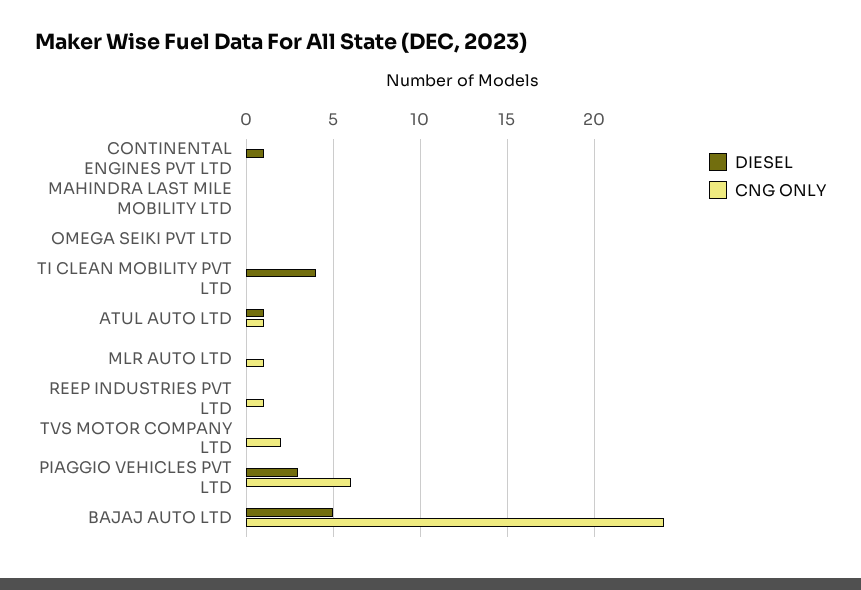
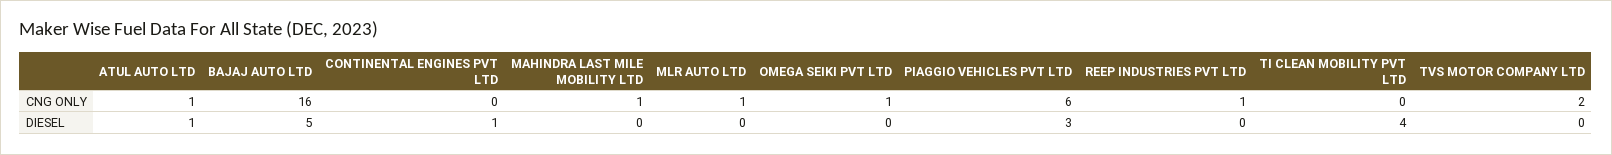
  {
    "DIESEL": {
      "CONTINENTAL ENGINES PVT LTD": 1,
      "MAHINDRA LAST MILE MOBILITY LTD": 0,
      "OMEGA SEIKI PVT LTD": 0,
      "TI CLEAN MOBILITY PVT LTD": 4,
      "ATUL AUTO LTD": 1,
      "MLR AUTO LTD": 0,
      "REEP INDUSTRIES PVT LTD": 0,
      "TVS MOTOR COMPANY LTD": 0,
      "PIAGGIO VEHICLES PVT LTD": 3,
      "BAJAJ AUTO LTD": 5
    },
    "CNG ONLY": {
      "CONTINENTAL ENGINES PVT LTD": 0,
-     "MAHINDRA LAST MILE MOBILITY LTD": 0,
+     "MAHINDRA LAST MILE MOBILITY LTD": 1,
-     "OMEGA SEIKI PVT LTD": 0,
+     "OMEGA SEIKI PVT LTD": 1,
      "TI CLEAN MOBILITY PVT LTD": 0,
      "ATUL AUTO LTD": 1,
      "MLR AUTO LTD": 1,
      "REEP INDUSTRIES PVT LTD": 1,
      "TVS MOTOR COMPANY LTD": 2,
      "PIAGGIO VEHICLES PVT LTD": 6,
-     "BAJAJ AUTO LTD": 24
+     "BAJAJ AUTO LTD": 16
    }
  }

